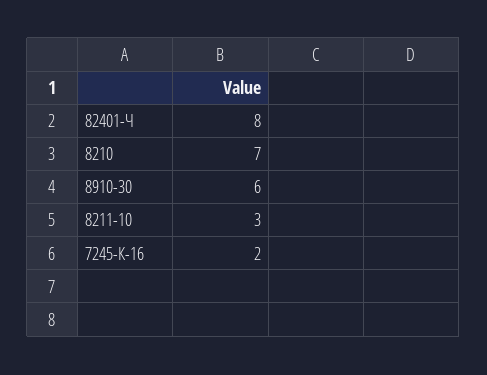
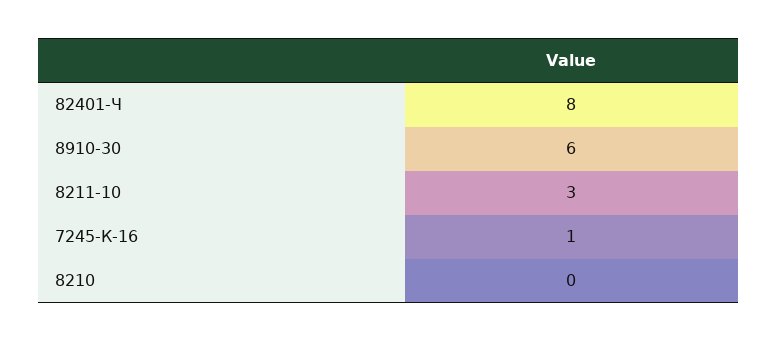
  {
    "82401-Ч": 8,
-   "8210": 7,
+   "8210": 0,
    "8910-30": 6,
    "8211-10": 3,
-   "7245-К-16": 2
+   "7245-К-16": 1
  }

